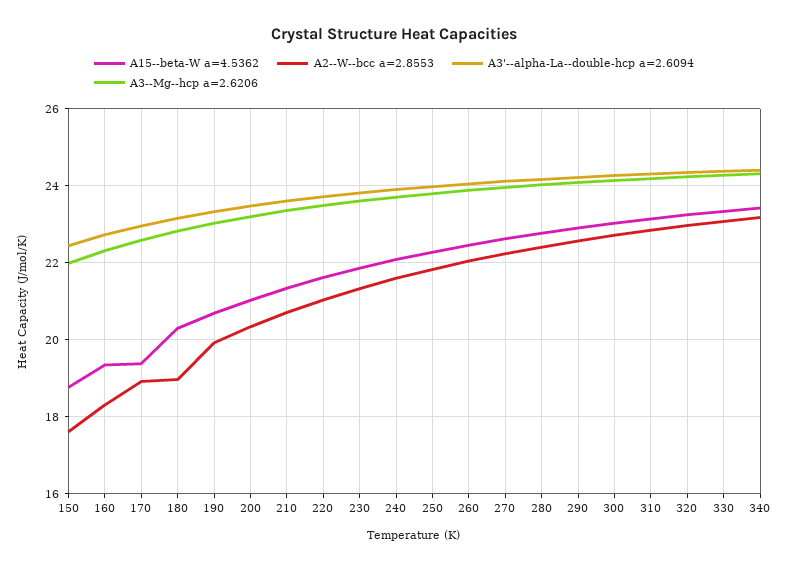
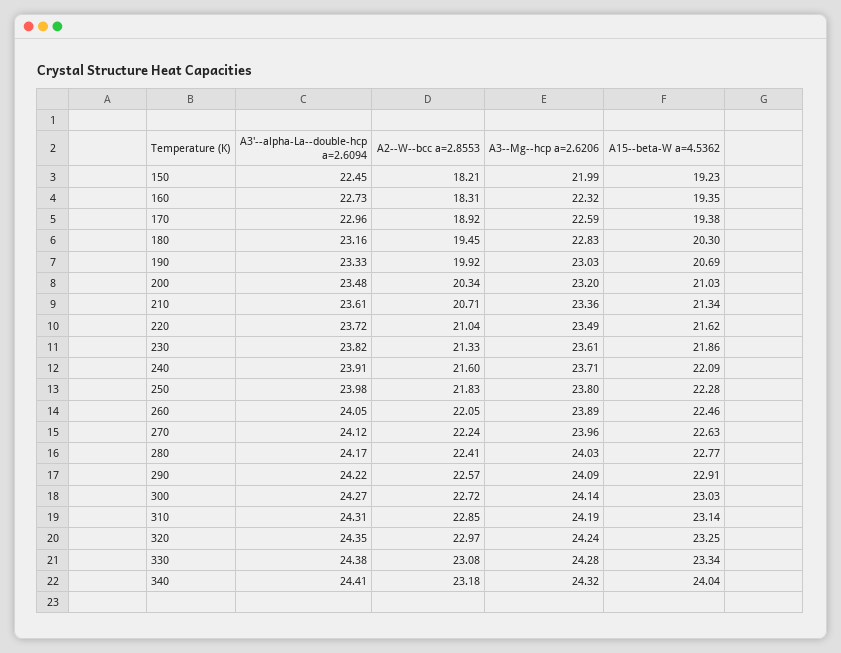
  {
    "A15--beta-W a=4.5362": {
-     "150": 18.8,
+     "150": 19.23,
      "160": 19.35,
      "170": 19.38,
      "180": 20.3,
      "190": 20.69,
      "200": 21.03,
      "210": 21.34,
      "220": 21.62,
      "230": 21.86,
      "240": 22.09,
      "250": 22.28,
      "260": 22.46,
      "270": 22.63,
      "280": 22.77,
      "290": 22.91,
      "300": 23.03,
      "310": 23.14,
      "320": 23.25,
      "330": 23.34,
-     "340": 23.4
+     "340": 24.04
    },
    "A2--W--bcc a=2.8553": {
-     "150": 17.6,
+     "150": 18.21,
      "160": 18.31,
      "170": 18.92,
-     "180": 19,
+     "180": 19.45,
      "190": 19.92,
      "200": 20.34,
      "210": 20.71,
      "220": 21.04,
      "230": 21.33,
      "240": 21.6,
      "250": 21.83,
      "260": 22.05,
      "270": 22.24,
      "280": 22.41,
      "290": 22.57,
      "300": 22.72,
      "310": 22.85,
      "320": 22.97,
      "330": 23.08,
      "340": 23.18
    },
    "A3'--alpha-La--double-hcp a=2.6094": {
      "150": 22.45,
      "160": 22.73,
      "170": 22.96,
      "180": 23.16,
      "190": 23.33,
      "200": 23.48,
      "210": 23.61,
      "220": 23.72,
      "230": 23.82,
      "240": 23.91,
      "250": 23.98,
      "260": 24.05,
      "270": 24.12,
      "280": 24.17,
      "290": 24.22,
      "300": 24.27,
      "310": 24.31,
      "320": 24.35,
      "330": 24.38,
      "340": 24.41
    },
    "A3--Mg--hcp a=2.6206": {
      "150": 21.99,
      "160": 22.32,
      "170": 22.59,
      "180": 22.83,
      "190": 23.03,
      "200": 23.2,
      "210": 23.36,
      "220": 23.49,
      "230": 23.61,
      "240": 23.71,
      "250": 23.8,
      "260": 23.89,
      "270": 23.96,
      "280": 24.03,
      "290": 24.09,
      "300": 24.14,
      "310": 24.19,
      "320": 24.24,
      "330": 24.28,
      "340": 24.32
    }
  }

